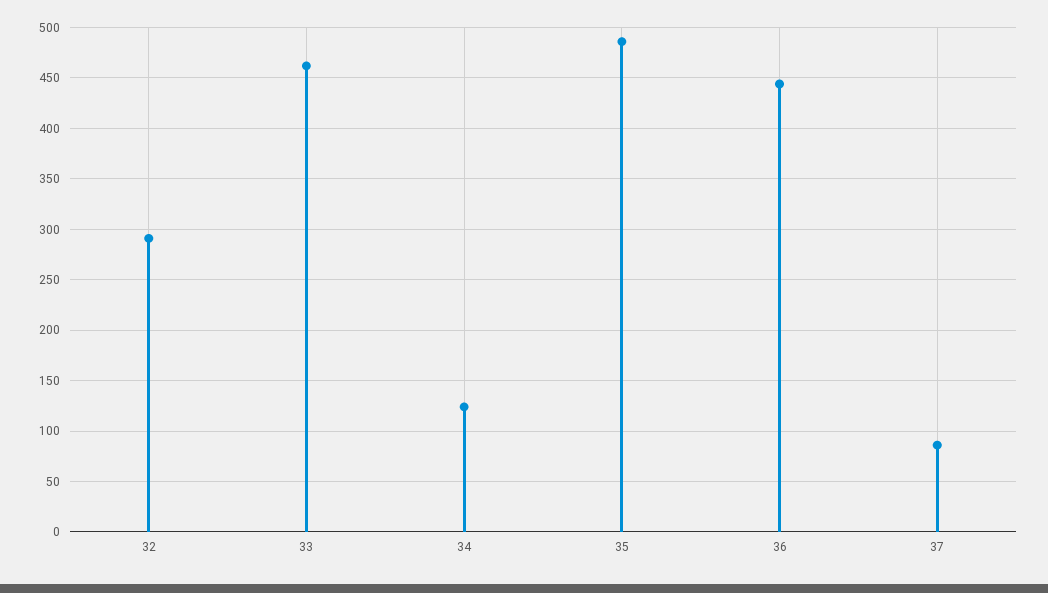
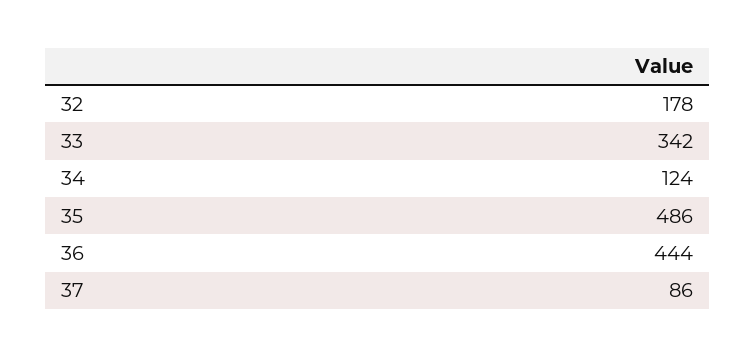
  {
-   "32": 290,
+   "32": 178,
-   "33": 460,
+   "33": 342,
    "34": 124,
    "35": 486,
    "36": 444,
    "37": 86
  }

